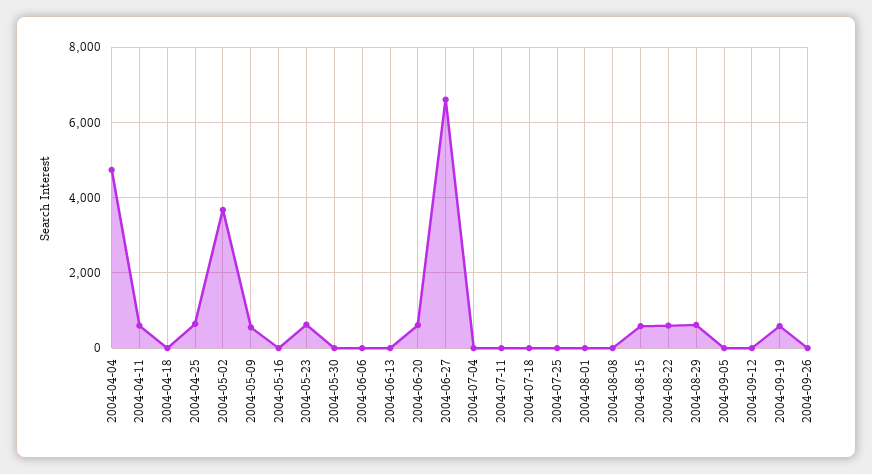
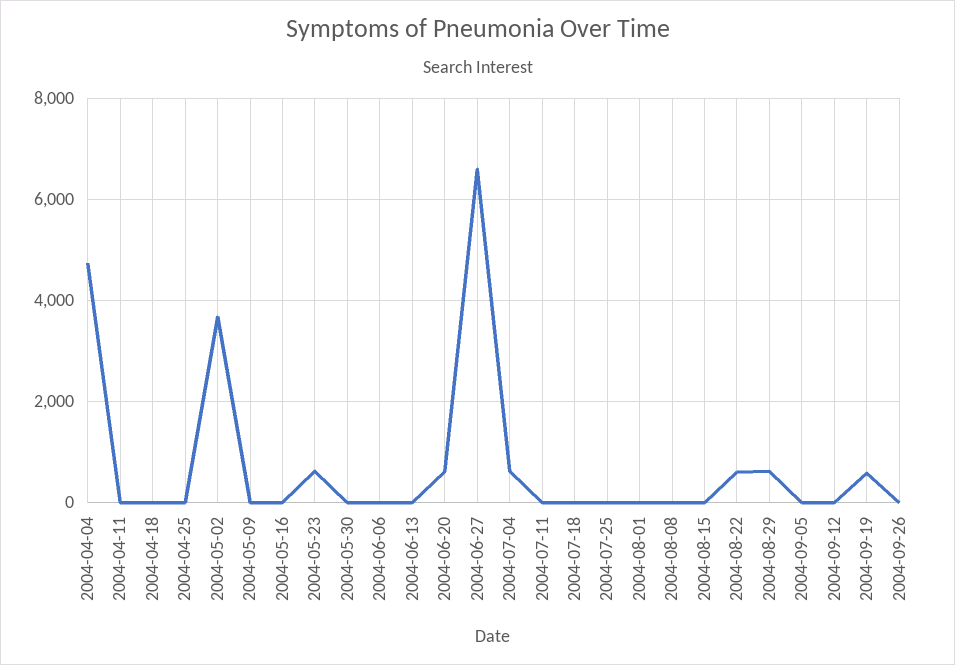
  {
    "2004-04-04": 4800,
-   "2004-04-11": 600,
+   "2004-04-11": 0,
    "2004-04-18": 0,
-   "2004-04-25": 600,
+   "2004-04-25": 0,
    "2004-05-02": 3600,
-   "2004-05-09": 600,
+   "2004-05-09": 0,
    "2004-05-16": 0,
    "2004-05-23": 600,
    "2004-05-30": 0,
    "2004-06-06": 0,
    "2004-06-13": 0,
    "2004-06-20": 600,
    "2004-06-27": 6600,
-   "2004-07-04": 0,
+   "2004-07-04": 600,
    "2004-07-11": 0,
    "2004-07-18": 0,
    "2004-07-25": 0,
    "2004-08-01": 0,
    "2004-08-08": 0,
-   "2004-08-15": 600,
+   "2004-08-15": 0,
    "2004-08-22": 600,
    "2004-08-29": 600,
    "2004-09-05": 0,
    "2004-09-12": 0,
    "2004-09-19": 600,
    "2004-09-26": 0
  }

